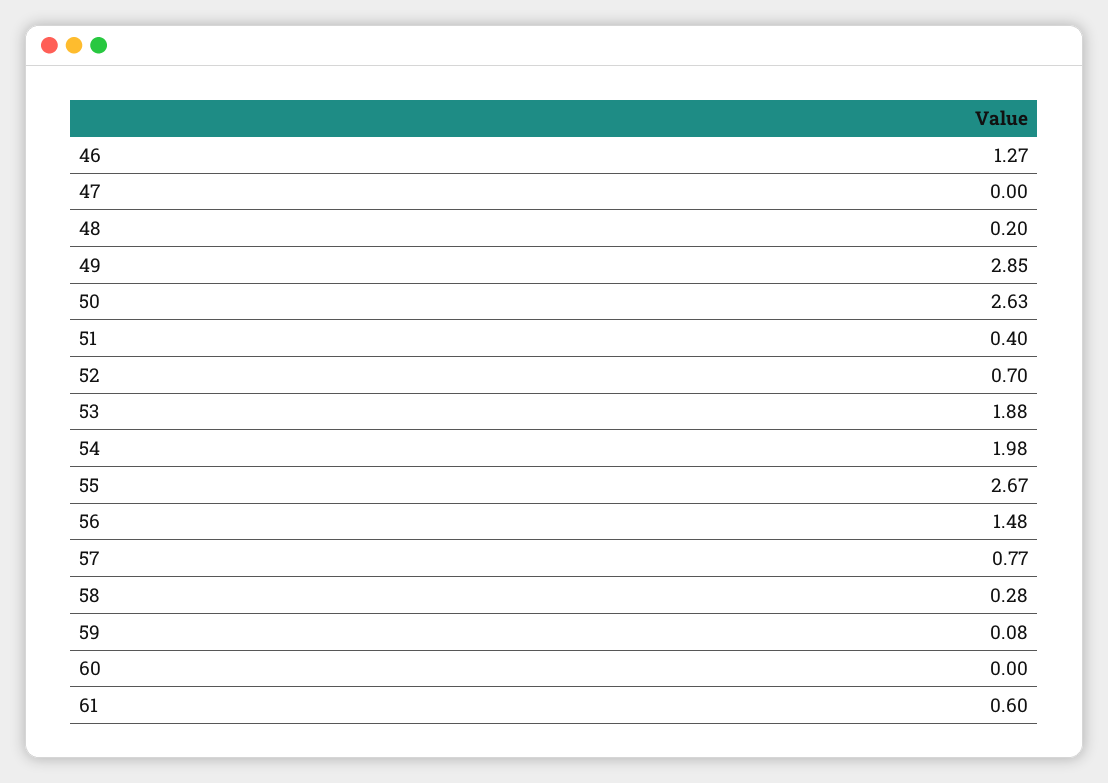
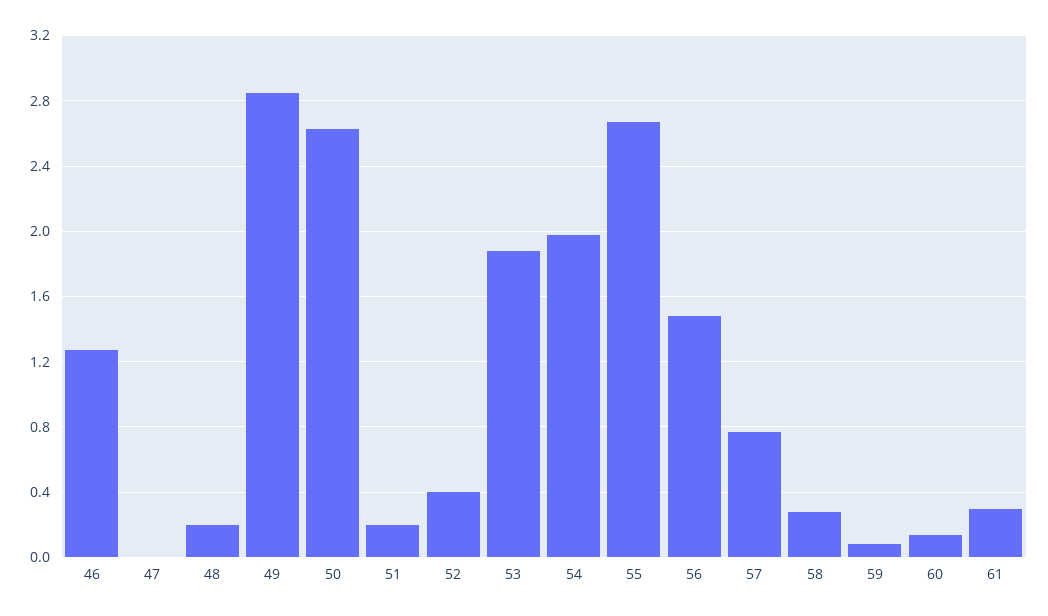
  {
    "46": 1.27,
    "47": 0,
    "48": 0.2,
    "49": 2.85,
    "50": 2.63,
-   "51": 0.4,
+   "51": 0.2,
-   "52": 0.7,
+   "52": 0.4,
    "53": 1.88,
    "54": 1.98,
    "55": 2.67,
    "56": 1.48,
    "57": 0.77,
    "58": 0.28,
    "59": 0.08,
-   "60": 0,
+   "60": 0.15,
-   "61": 0.6
+   "61": 0.3
  }

